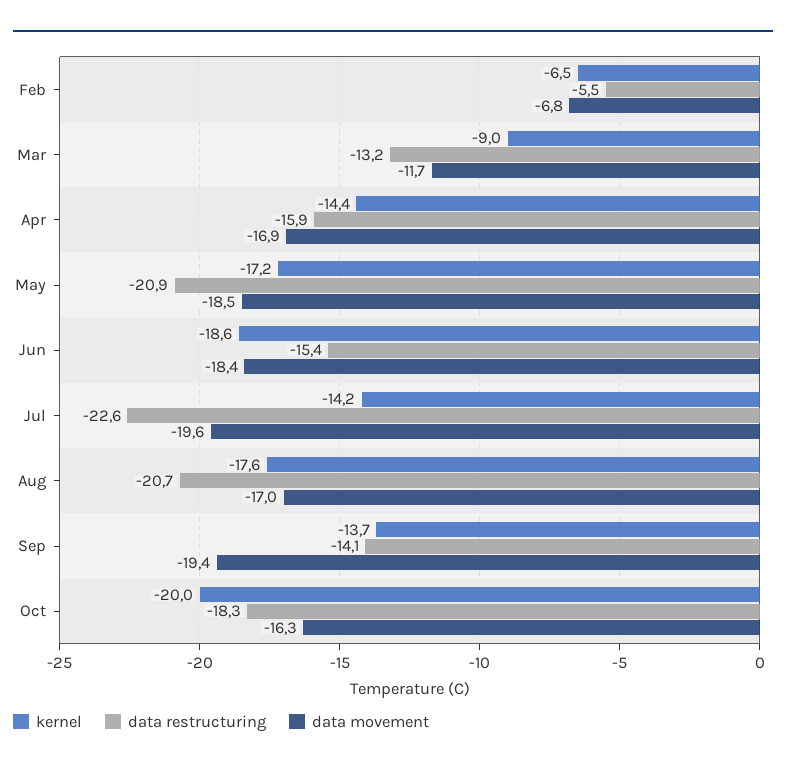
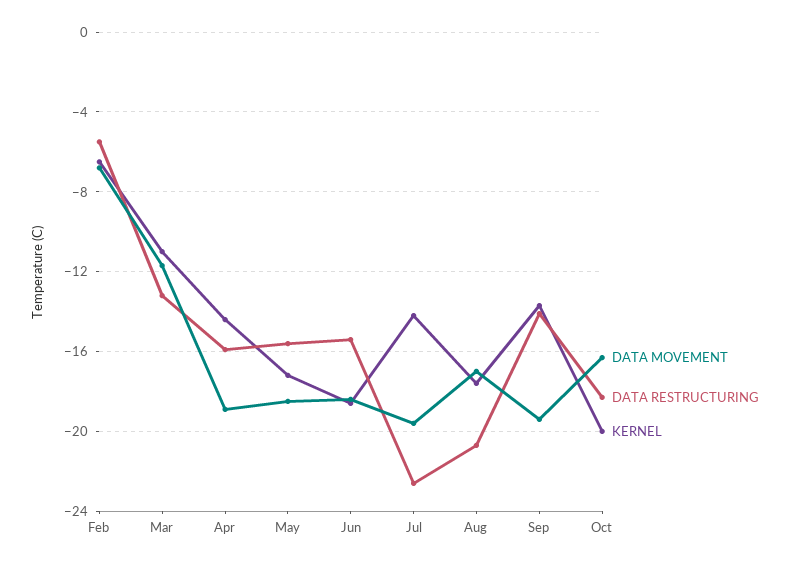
  {
    "kernel": {
      "Feb": -6.5,
-     "Mar": -9,
+     "Mar": -11,
      "Apr": -14.4,
      "May": -17.2,
      "Jun": -18.6,
      "Jul": -14.2,
      "Aug": -17.6,
      "Sep": -13.7,
      "Oct": -20
    },
    "data restructuring": {
      "Feb": -5.5,
      "Mar": -13.2,
      "Apr": -15.9,
-     "May": -20.9,
+     "May": -15.5,
      "Jun": -15.4,
      "Jul": -22.6,
      "Aug": -20.7,
      "Sep": -14.1,
      "Oct": -18.3
    },
    "data movement": {
      "Feb": -6.8,
      "Mar": -11.7,
-     "Apr": -16.9,
+     "Apr": -19,
      "May": -18.5,
      "Jun": -18.4,
      "Jul": -19.6,
      "Aug": -17,
      "Sep": -19.4,
      "Oct": -16.3
    }
  }

